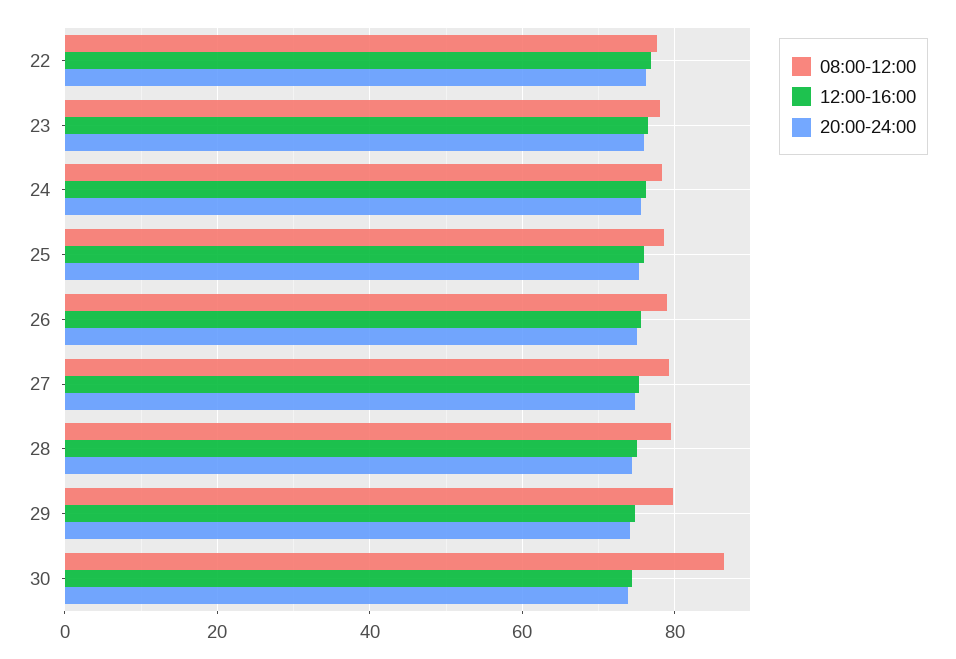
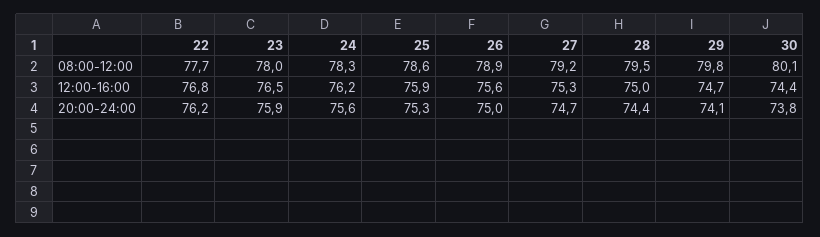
  {
    "08:00-12:00": {
      "22": 77.7,
      "23": 78,
      "24": 78.3,
      "25": 78.6,
      "26": 78.9,
      "27": 79.2,
      "28": 79.5,
      "29": 79.8,
-     "30": 86
+     "30": 80.1
    },
    "12:00-16:00": {
      "22": 76.8,
      "23": 76.5,
      "24": 76.2,
      "25": 75.9,
      "26": 75.6,
      "27": 75.3,
      "28": 75,
      "29": 74.7,
      "30": 74.4
    },
    "20:00-24:00": {
      "22": 76.2,
      "23": 75.9,
      "24": 75.6,
      "25": 75.3,
      "26": 75,
      "27": 74.7,
      "28": 74.4,
      "29": 74.1,
      "30": 73.8
    }
  }

